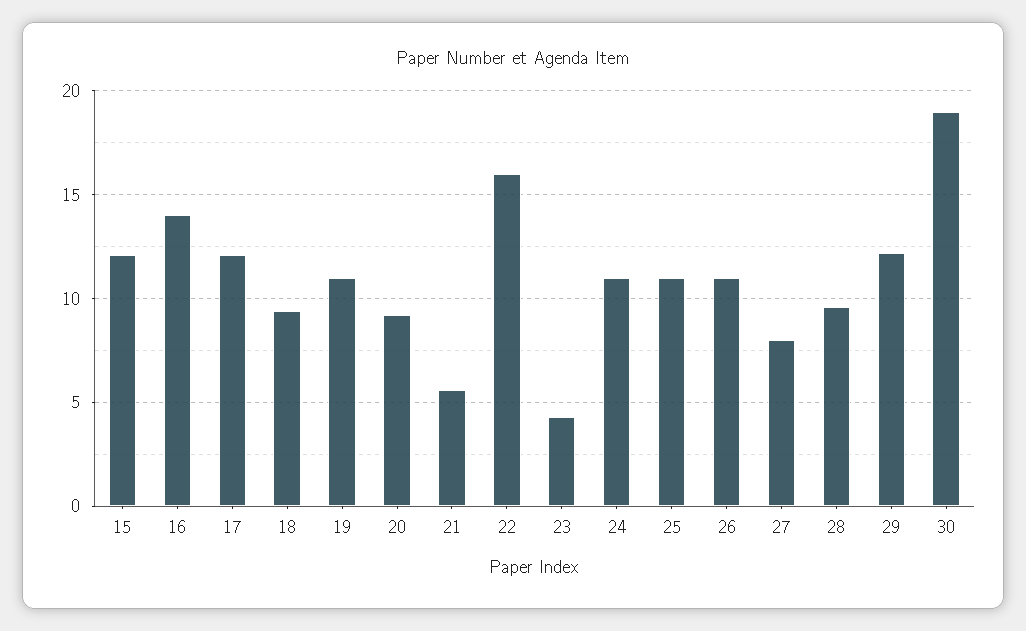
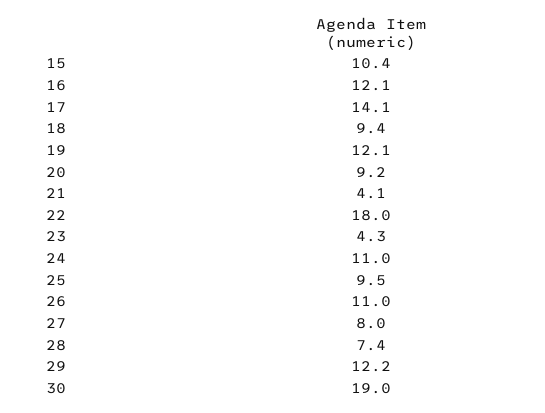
  {
-   "15": 12,
+   "15": 10.4,
-   "16": 14,
+   "16": 12.1,
-   "17": 12,
+   "17": 14.1,
    "18": 9.4,
-   "19": 11,
+   "19": 12.1,
    "20": 9.2,
-   "21": 5.5,
+   "21": 4.1,
-   "22": 16,
+   "22": 18,
    "23": 4.3,
    "24": 11,
-   "25": 11,
+   "25": 9.5,
    "26": 11,
    "27": 8,
-   "28": 9.5,
+   "28": 7.4,
    "29": 12.2,
    "30": 19
  }

